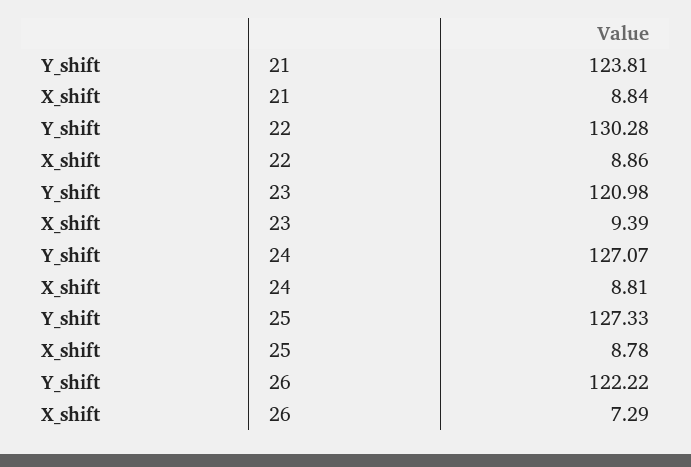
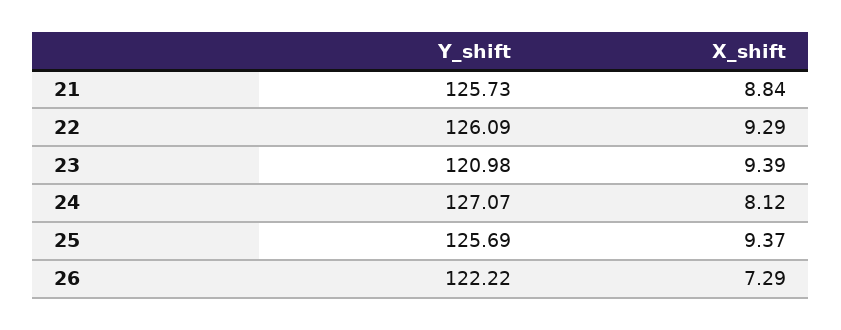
  {
    "Y_shift": {
-     "21": 123.81,
+     "21": 125.73,
-     "22": 130.28,
+     "22": 126.09,
      "23": 120.98,
      "24": 127.07,
-     "25": 127.33,
+     "25": 125.69,
      "26": 122.22
    },
    "X_shift": {
      "21": 8.84,
-     "22": 8.86,
+     "22": 9.29,
      "23": 9.39,
-     "24": 8.81,
+     "24": 8.12,
-     "25": 8.78,
+     "25": 9.37,
      "26": 7.29
    }
  }

